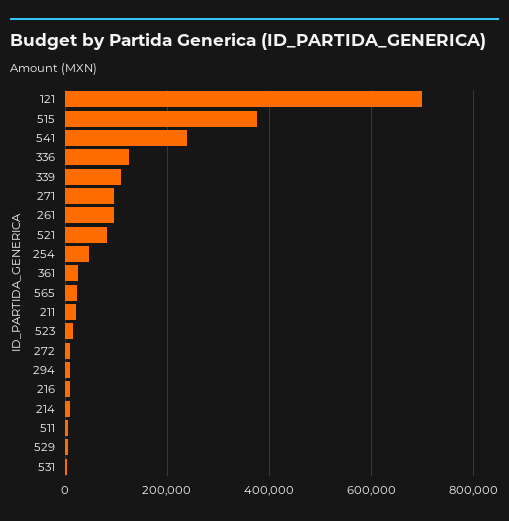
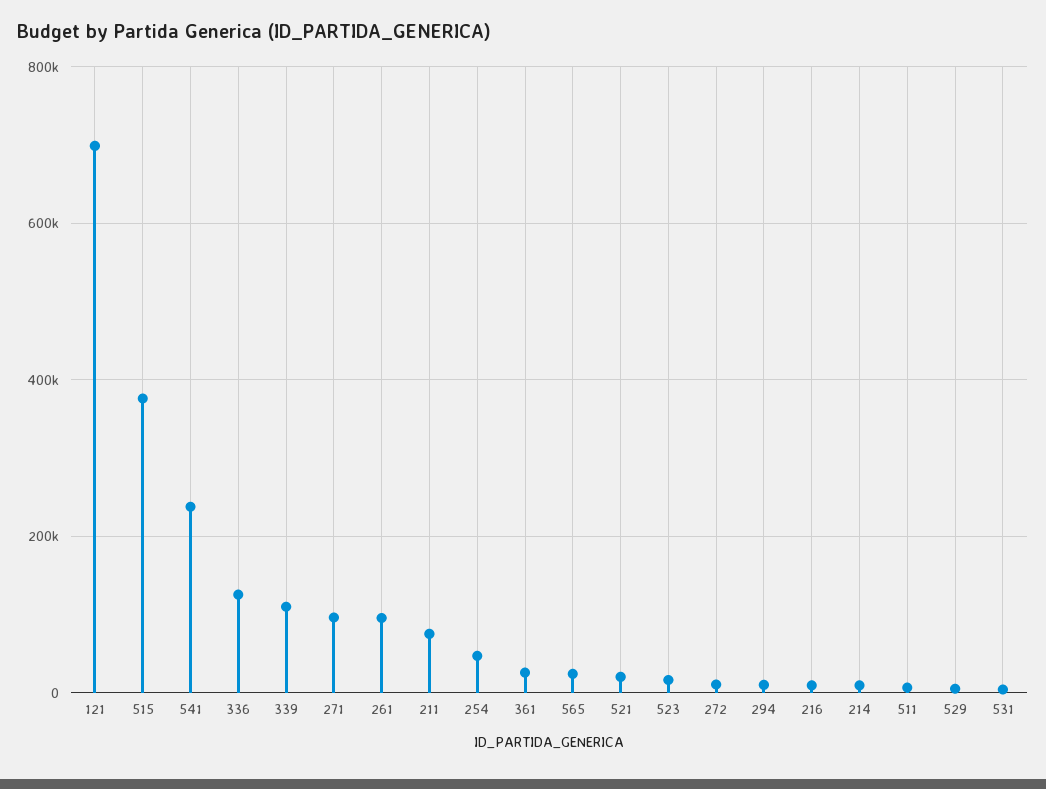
  {
    "121": 700000,
    "515": 380000,
    "541": 240000,
    "336": 120000,
    "339": 100000,
    "271": 100000,
    "261": 100000,
-   "521": 80000,
+   "521": 20000,
    "254": 40000,
    "361": 20000,
    "565": 20000,
-   "211": 20000,
+   "211": 80000,
    "523": 20000,
    "272": 20000,
    "294": 0,
    "216": 0,
    "214": 0,
    "511": 0,
    "529": 0,
    "531": 0
  }

